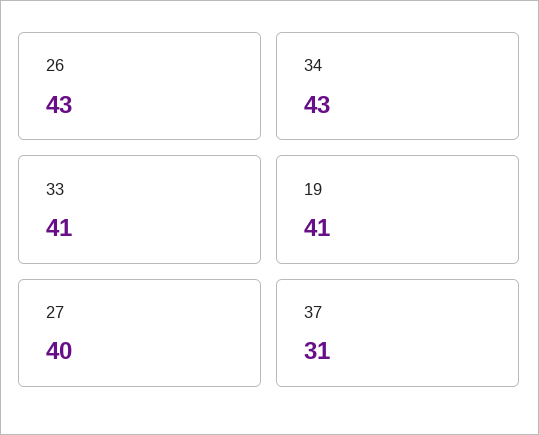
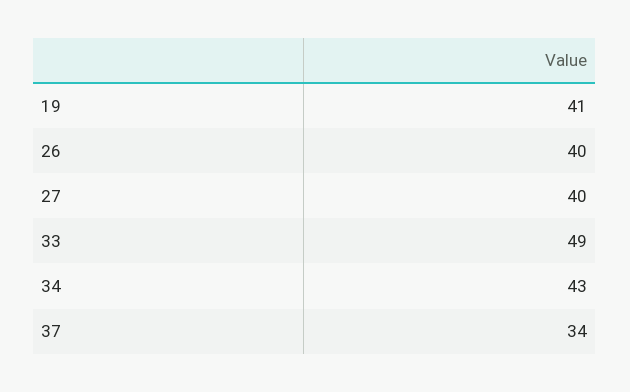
  {
-   "26": 43,
+   "26": 40,
    "34": 43,
-   "33": 41,
+   "33": 49,
    "19": 41,
    "27": 40,
-   "37": 31
+   "37": 34
  }

